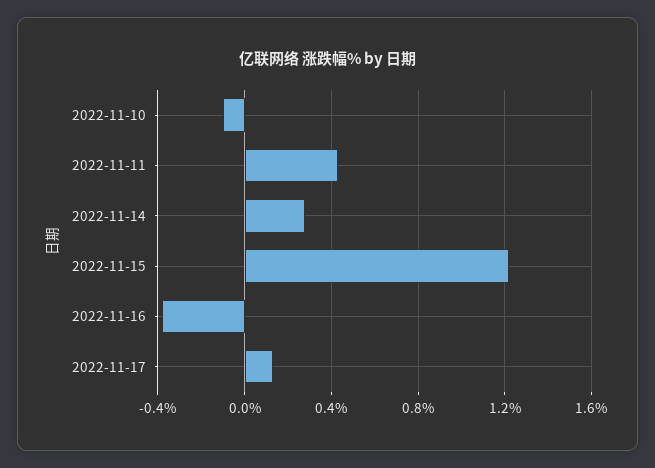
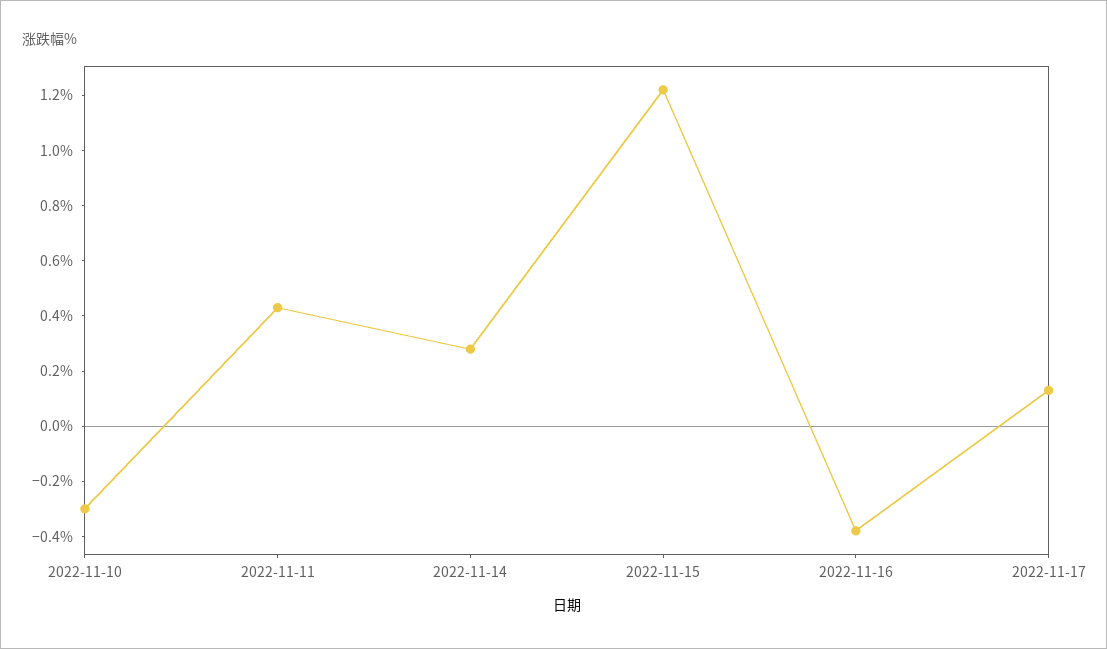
  {
-   "2022-11-10": -0.1,
+   "2022-11-10": -0.3,
    "2022-11-11": 0.45,
    "2022-11-14": 0.3,
    "2022-11-15": 1.2,
    "2022-11-16": -0.4,
    "2022-11-17": 0.15
  }

